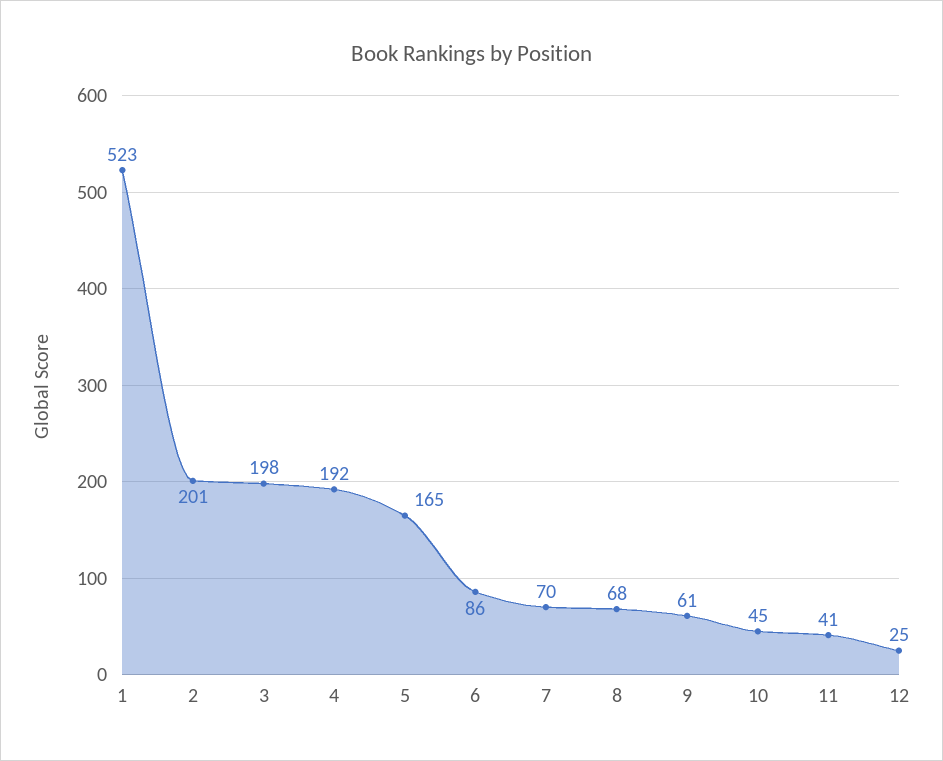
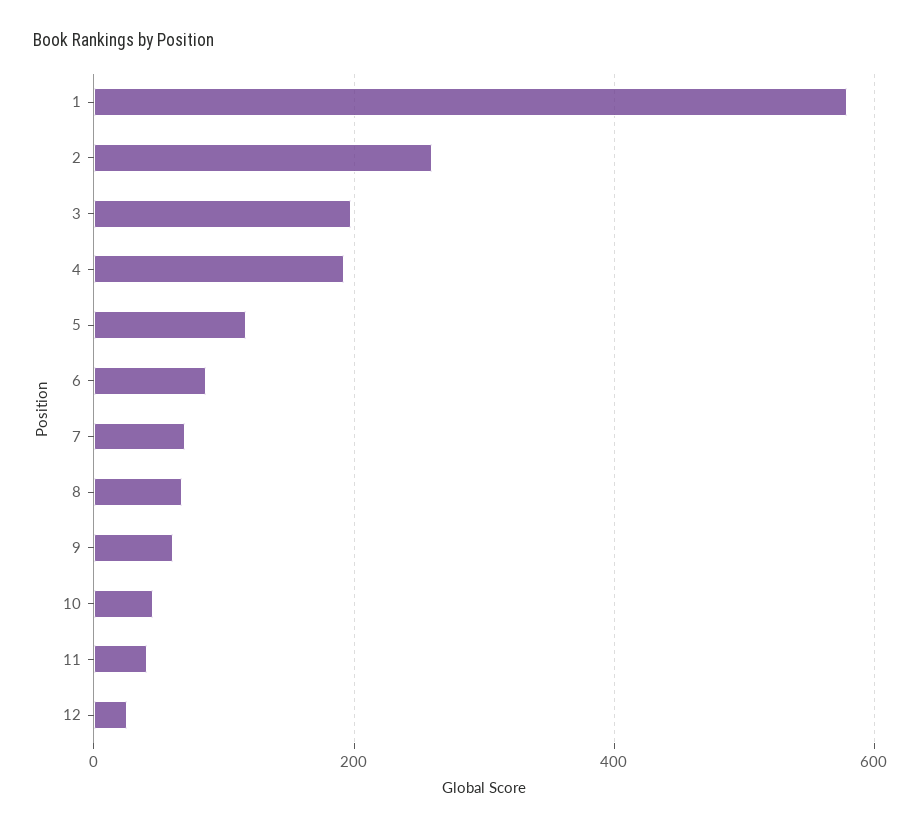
  {
-   "1": 523,
+   "1": 580,
-   "2": 201,
+   "2": 260,
    "3": 198,
    "4": 192,
-   "5": 165,
+   "5": 120,
    "6": 86,
    "7": 70,
    "8": 68,
    "9": 61,
    "10": 45,
    "11": 41,
    "12": 25
  }

